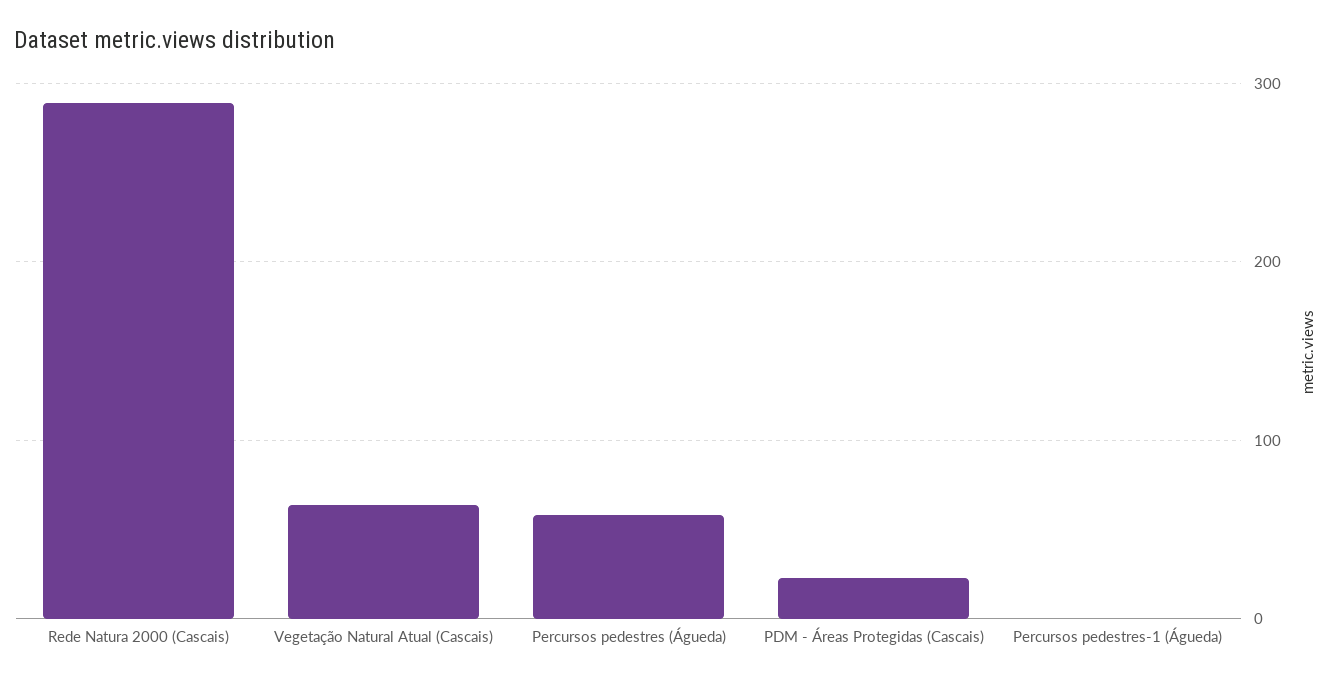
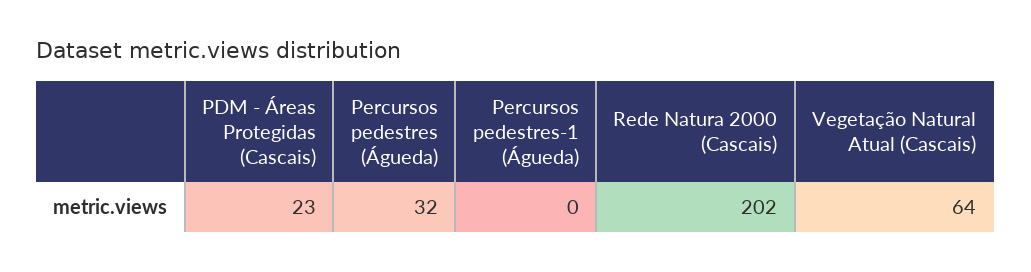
  {
-   "Rede Natura 2000 (Cascais)": 290,
+   "Rede Natura 2000 (Cascais)": 202,
    "Vegetação Natural Atual (Cascais)": 64,
-   "Percursos pedestres (Águeda)": 60,
+   "Percursos pedestres (Águeda)": 32,
    "PDM - Áreas Protegidas (Cascais)": 23,
    "Percursos pedestres-1 (Águeda)": 0
  }

